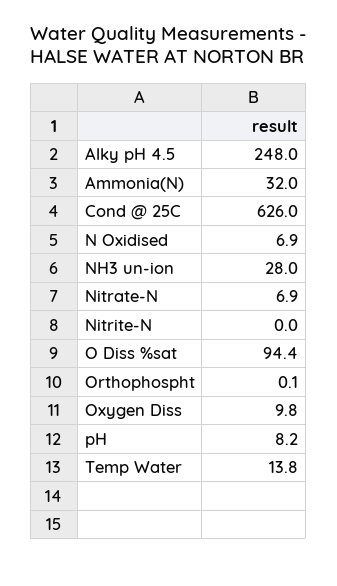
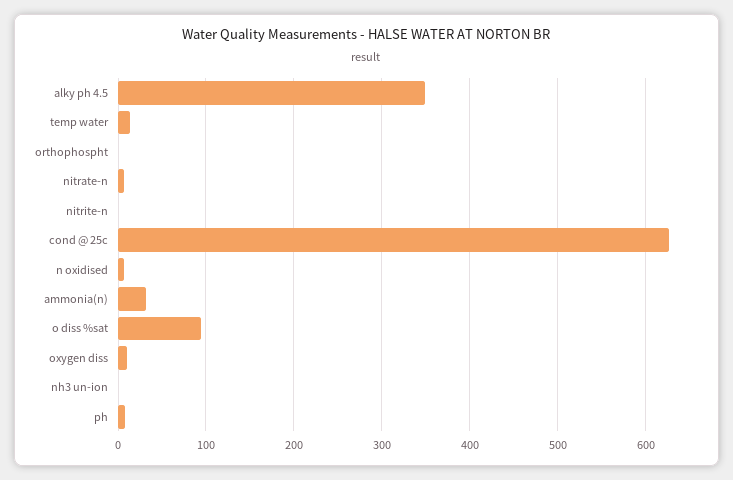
  {
-   "Alky pH 4.5": 248,
+   "Alky pH 4.5": 350,
    "Ammonia(N)": 32,
    "Cond @ 25C": 626,
    "N Oxidised": 6.9,
-   "NH3 un-ion": 28,
+   "NH3 un-ion": 0,
    "Nitrate-N": 6.9,
    "Nitrite-N": 0,
    "O Diss %sat": 94.4,
    "Orthophospht": 0.1,
    "Oxygen Diss": 9.8,
    "pH": 8.2,
    "Temp Water": 13.8
  }

